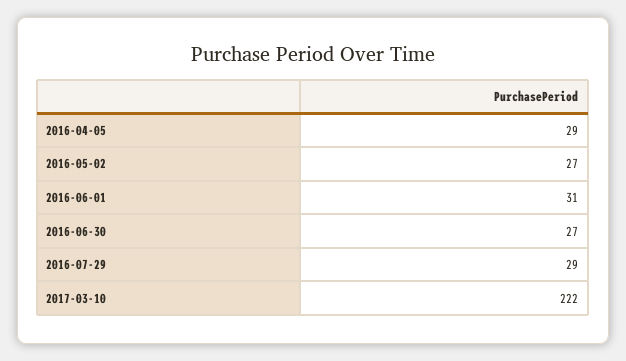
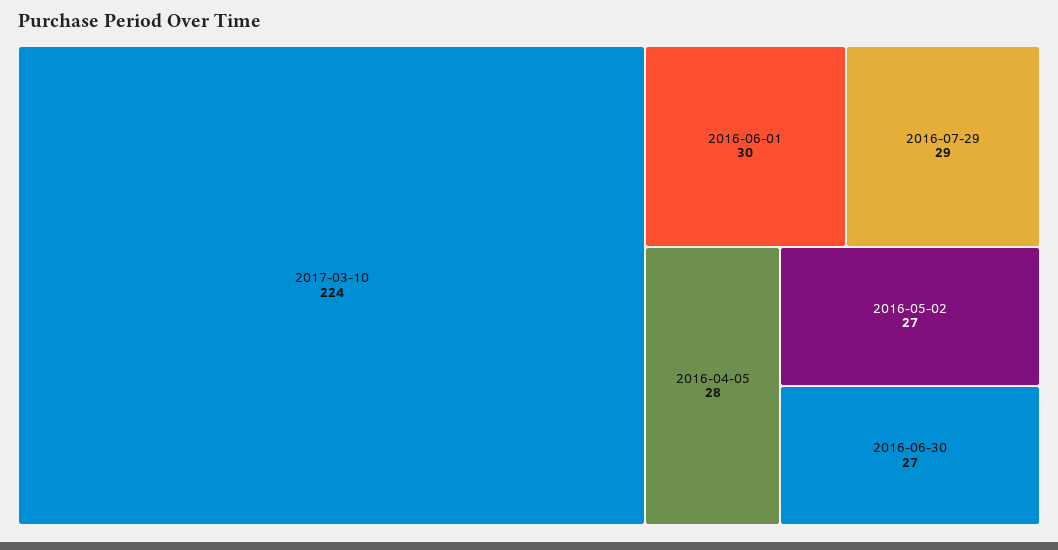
  {
-   "2016-04-05": 29,
+   "2016-04-05": 28,
    "2016-05-02": 27,
-   "2016-06-01": 31,
+   "2016-06-01": 30,
    "2016-06-30": 27,
    "2016-07-29": 29,
-   "2017-03-10": 222
+   "2017-03-10": 224
  }

